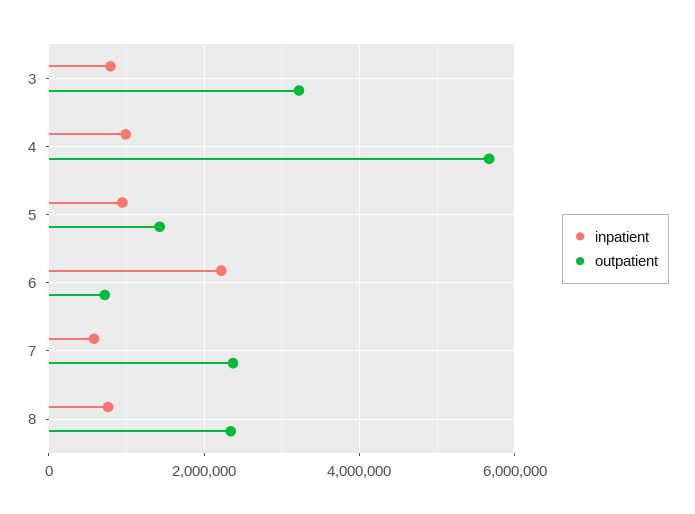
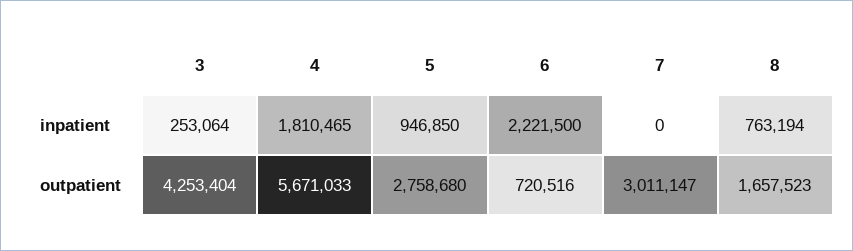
  {
    "inpatient": {
-     "3": 800000,
+     "3": 253064,
-     "4": 1000000,
+     "4": 1810465,
      "5": 946850,
      "6": 2221500,
-     "7": 600000,
+     "7": 0,
      "8": 763194
    },
    "outpatient": {
-     "3": 3200000,
+     "3": 4253404,
      "4": 5671033,
-     "5": 1400000,
+     "5": 2758680,
      "6": 720516,
-     "7": 2400000,
+     "7": 3011147,
-     "8": 2400000
+     "8": 1657523
    }
  }

